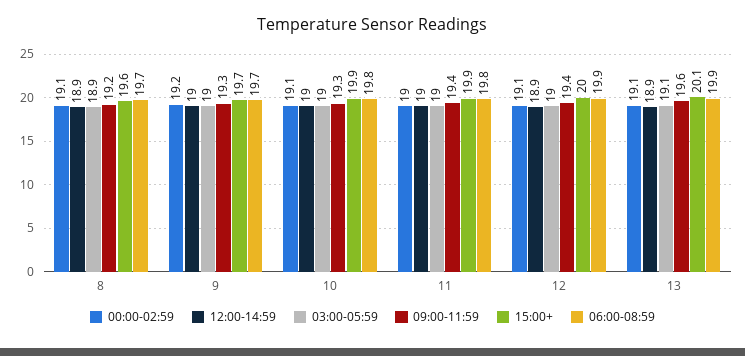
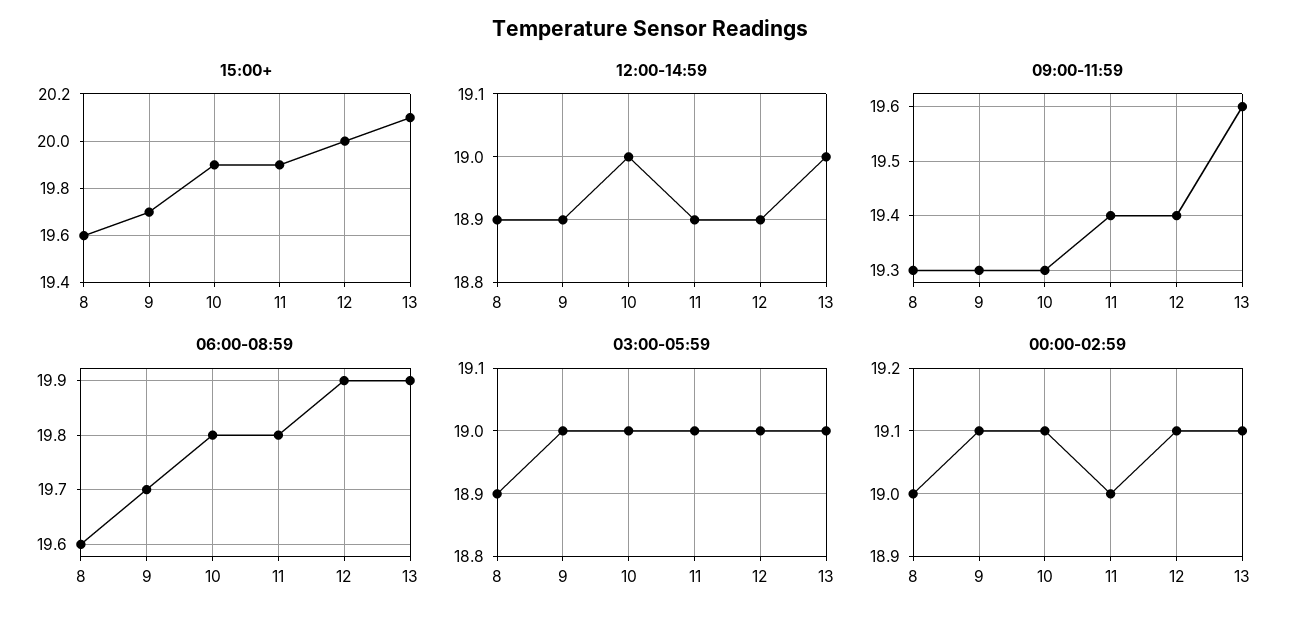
  {
    "00:00-02:59": {
-     "8": 19.1,
+     "8": 19,
-     "9": 19.2,
+     "9": 19.1,
      "10": 19.1,
      "11": 19,
      "12": 19.1,
      "13": 19.1
    },
    "12:00-14:59": {
      "8": 18.9,
-     "9": 19,
+     "9": 18.9,
      "10": 19,
-     "11": 19,
+     "11": 18.9,
      "12": 18.9,
-     "13": 18.9
+     "13": 19
    },
    "03:00-05:59": {
      "8": 18.9,
      "9": 19,
      "10": 19,
      "11": 19,
      "12": 19,
-     "13": 19.1
+     "13": 19
    },
    "09:00-11:59": {
-     "8": 19.2,
+     "8": 19.3,
      "9": 19.3,
      "10": 19.3,
      "11": 19.4,
      "12": 19.4,
      "13": 19.6
    },
    "15:00+": {
      "8": 19.6,
      "9": 19.7,
      "10": 19.9,
      "11": 19.9,
      "12": 20,
      "13": 20.1
    },
    "06:00-08:59": {
-     "8": 19.7,
+     "8": 19.6,
      "9": 19.7,
      "10": 19.8,
      "11": 19.8,
      "12": 19.9,
      "13": 19.9
    }
  }

